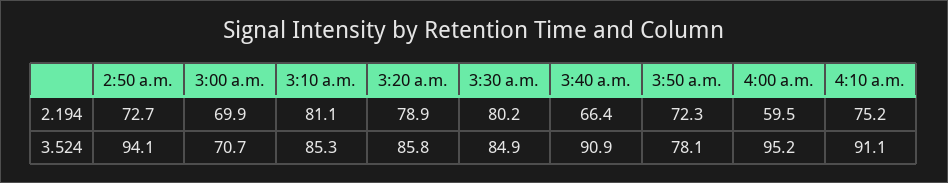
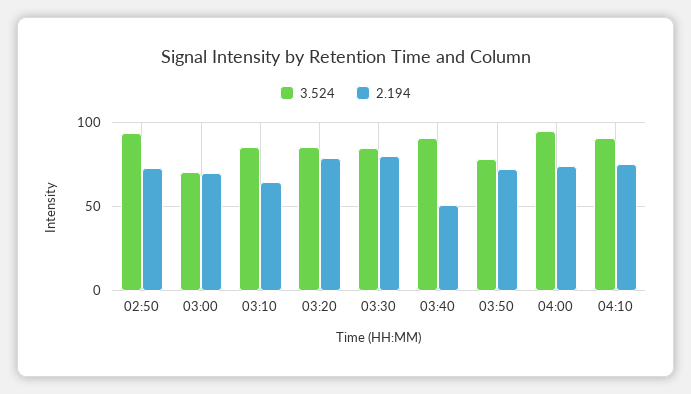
  {
    "2.194": {
      "2:50 a.m.": 72.7,
      "3:00 a.m.": 69.9,
-     "3:10 a.m.": 81.1,
+     "3:10 a.m.": 65,
      "3:20 a.m.": 78.9,
      "3:30 a.m.": 80.2,
-     "3:40 a.m.": 66.4,
+     "3:40 a.m.": 50,
      "3:50 a.m.": 72.3,
-     "4:00 a.m.": 59.5,
+     "4:00 a.m.": 75,
      "4:10 a.m.": 75.2
    },
    "3.524": {
      "2:50 a.m.": 94.1,
      "3:00 a.m.": 70.7,
      "3:10 a.m.": 85.3,
      "3:20 a.m.": 85.8,
      "3:30 a.m.": 84.9,
      "3:40 a.m.": 90.9,
      "3:50 a.m.": 78.1,
      "4:00 a.m.": 95.2,
      "4:10 a.m.": 91.1
    }
  }

